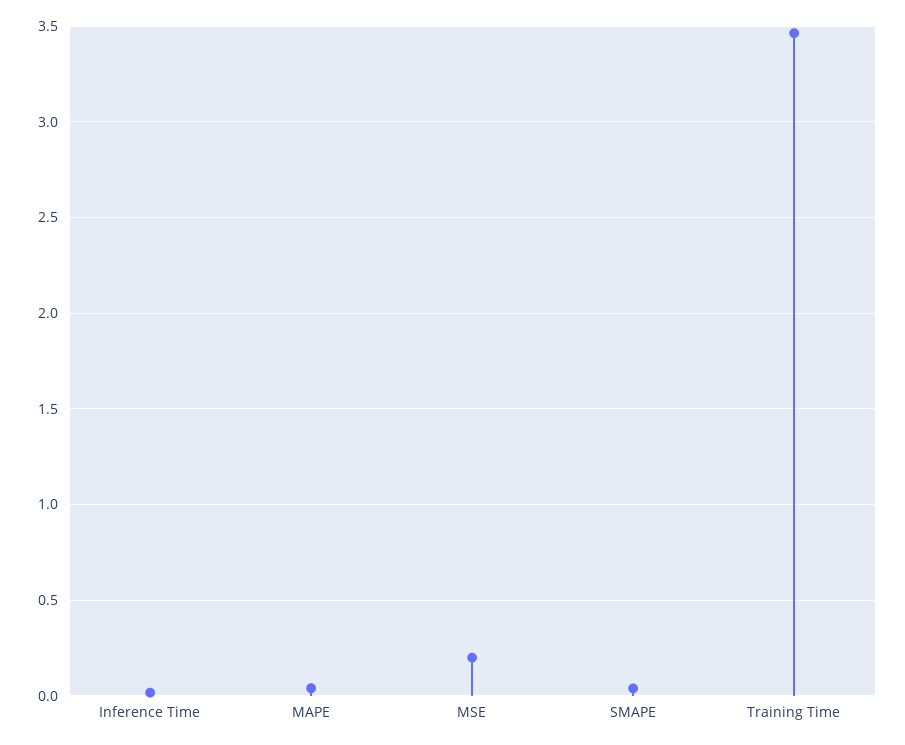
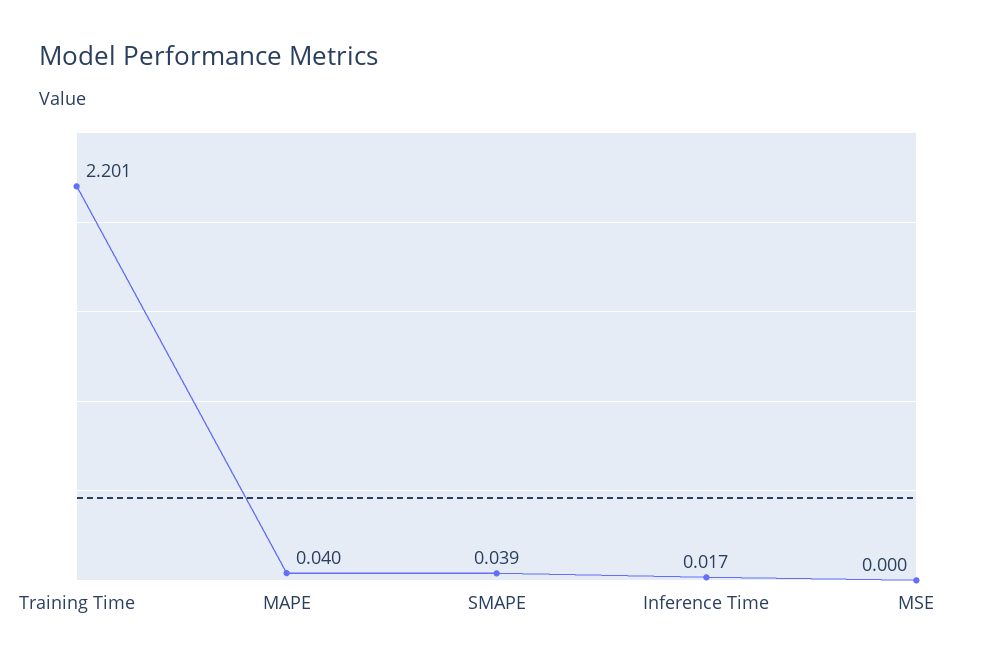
  {
    "Inference Time": 0.017,
    "MAPE": 0.04,
-   "MSE": 0.2,
+   "MSE": 0,
    "SMAPE": 0.039,
-   "Training Time": 3.45
+   "Training Time": 2.201
  }

